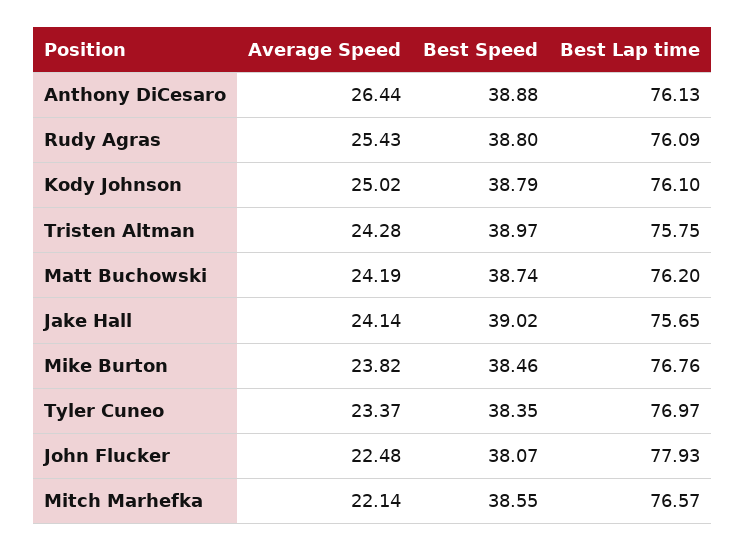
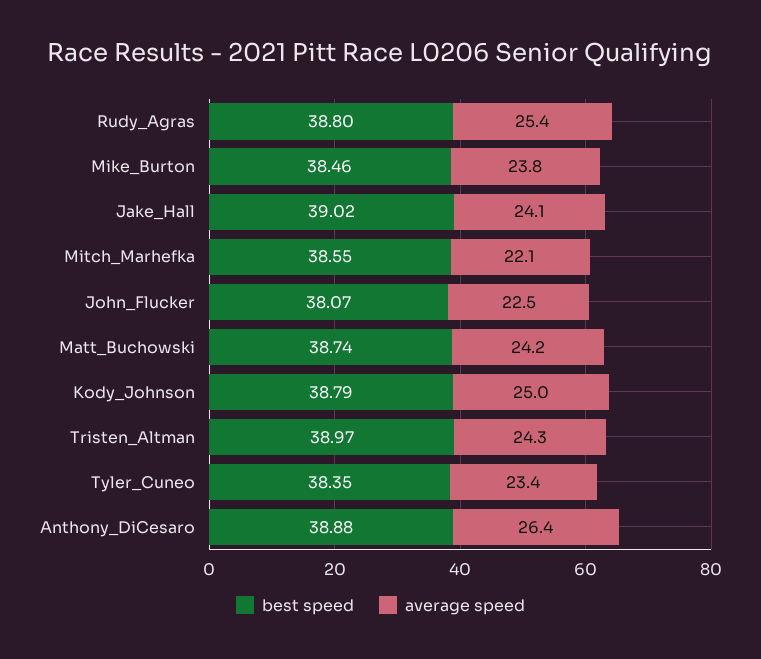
  {
    "Average Speed": {
      "Anthony DiCesaro": 26.44,
      "Rudy Agras": 25.43,
      "Kody Johnson": 25.02,
      "Tristen Altman": 24.28,
      "Matt Buchowski": 24.19,
      "Jake Hall": 24.14,
      "Mike Burton": 23.82,
      "Tyler Cuneo": 23.37,
      "John Flucker": 22.48,
      "Mitch Marhefka": 22.14
    },
    "Best Speed": {
      "Anthony DiCesaro": 38.88,
      "Rudy Agras": 38.8,
      "Kody Johnson": 38.79,
      "Tristen Altman": 38.97,
      "Matt Buchowski": 38.74,
      "Jake Hall": 39.02,
      "Mike Burton": 38.46,
      "Tyler Cuneo": 38.35,
      "John Flucker": 38.07,
      "Mitch Marhefka": 38.55
-   },
+   }
-   "Best Lap time": {
-     "Anthony DiCesaro": 76.13,
-     "Rudy Agras": 76.09,
-     "Kody Johnson": 76.1,
-     "Tristen Altman": 75.75,
-     "Matt Buchowski": 76.2,
-     "Jake Hall": 75.65,
-     "Mike Burton": 76.76,
-     "Tyler Cuneo": 76.97,
-     "John Flucker": 77.93,
-     "Mitch Marhefka": 76.57
-   }
  }

